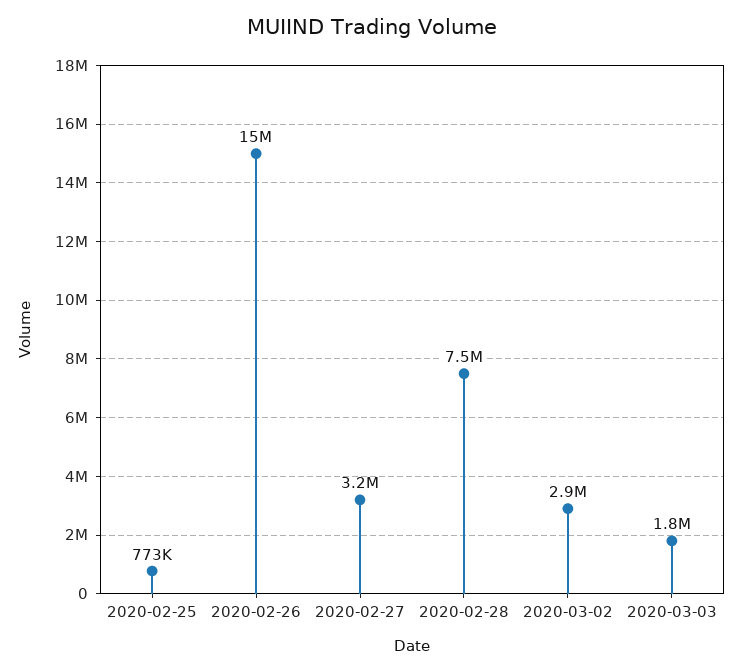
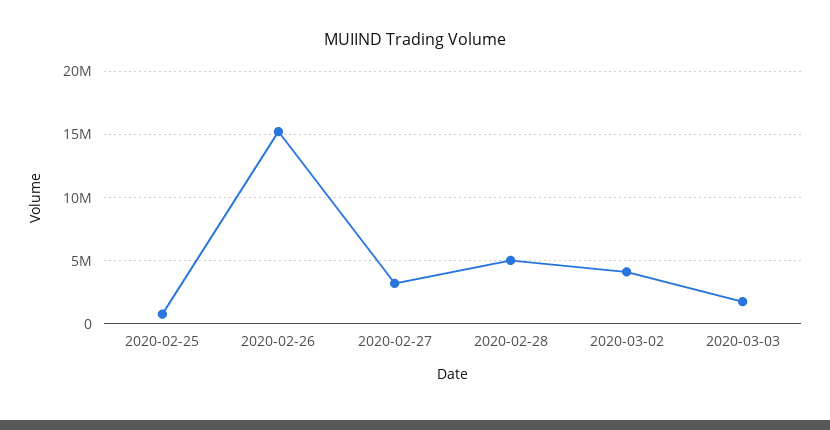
  {
    "2020-02-25": 773000,
    "2020-02-26": 15000000,
    "2020-02-27": 3200000,
-   "2020-02-28": 7500000,
+   "2020-02-28": 5000000,
-   "2020-03-02": 2900000,
+   "2020-03-02": 4000000,
    "2020-03-03": 1800000
  }

